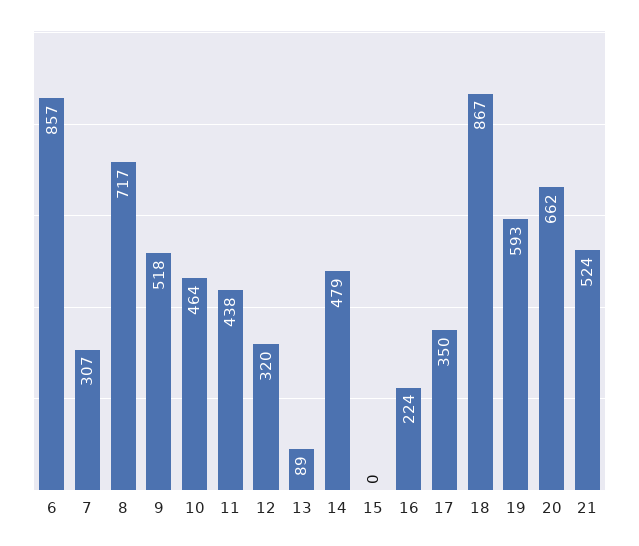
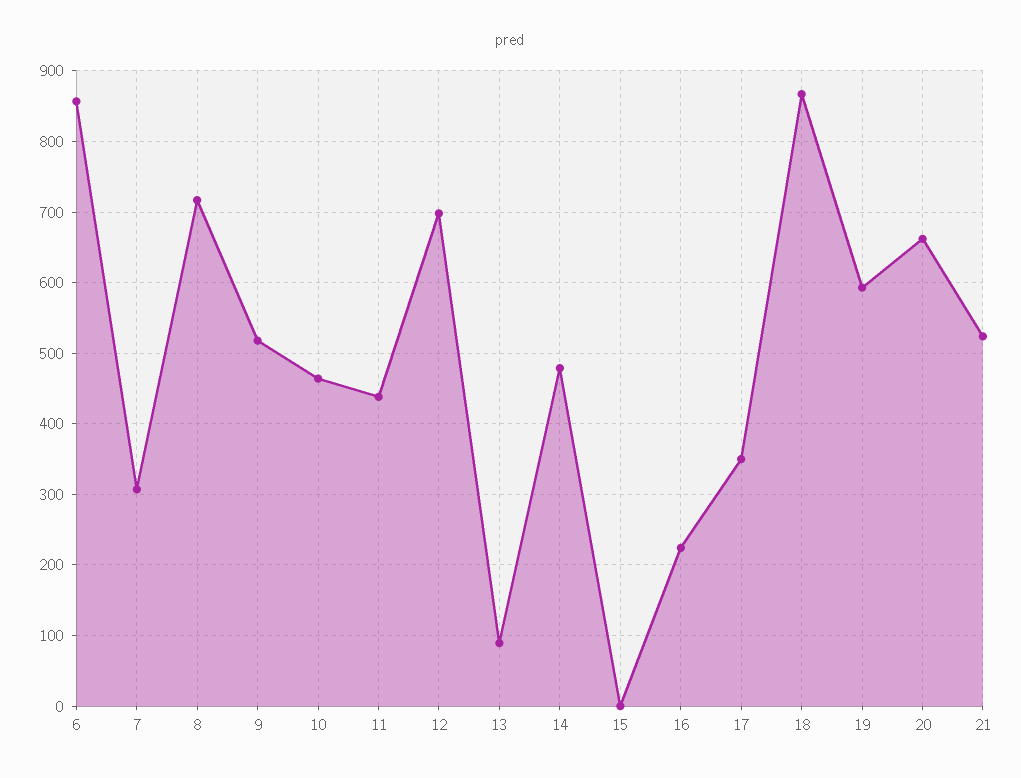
  {
    "6": 857,
    "7": 307,
    "8": 717,
    "9": 518,
    "10": 464,
    "11": 438,
-   "12": 320,
+   "12": 700,
    "13": 89,
    "14": 479,
    "15": 0,
    "16": 224,
    "17": 350,
    "18": 867,
    "19": 593,
    "20": 662,
    "21": 524
  }

